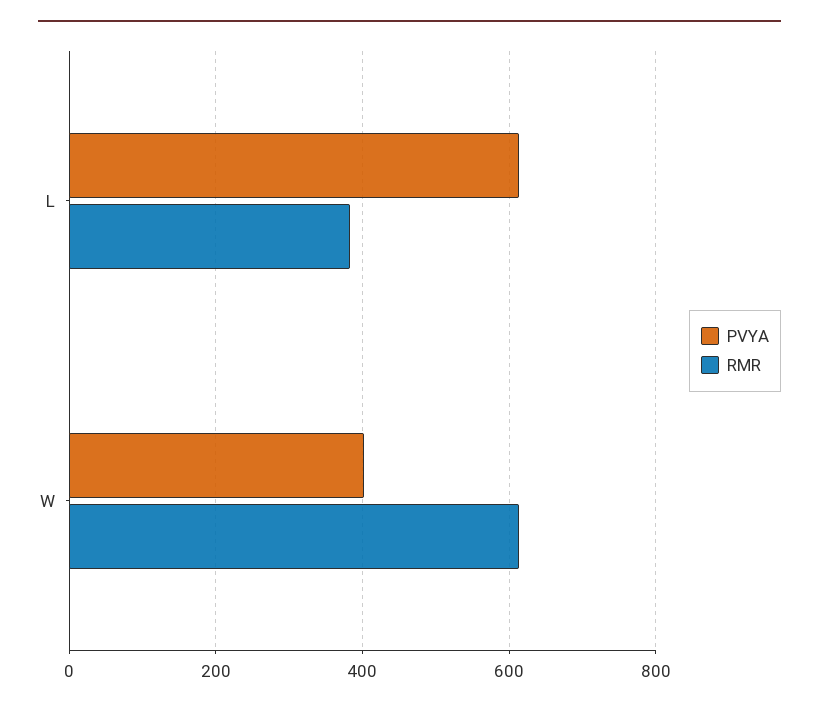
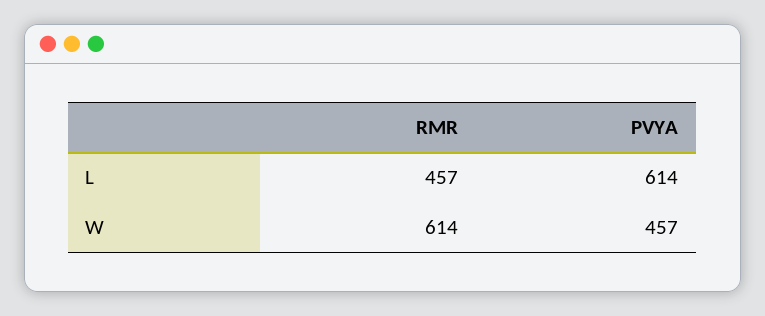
  {
    "PVYA": {
      "L": 614,
-     "W": 400
+     "W": 457
    },
    "RMR": {
-     "L": 380,
+     "L": 457,
      "W": 614
    }
  }

